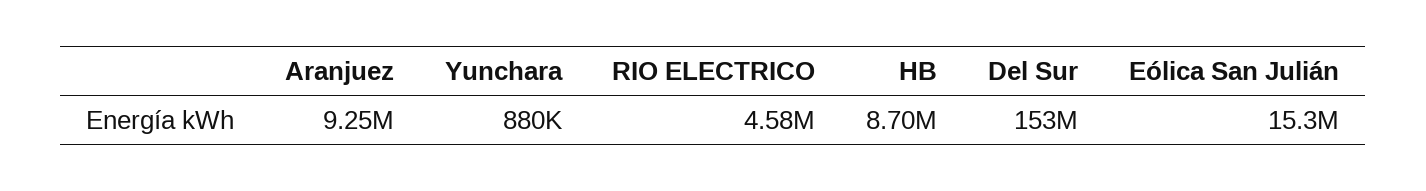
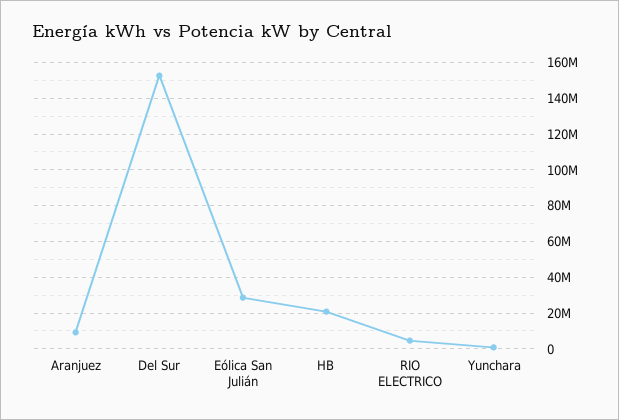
  {
    "Aranjuez": 9250000,
    "Yunchara": 880000,
    "RIO ELECTRICO": 4580000,
-   "HB": 8700000,
+   "HB": 20000000,
    "Del Sur": 153000000,
-   "Eólica San Julián": 15300000
+   "Eólica San Julián": 30000000
  }

